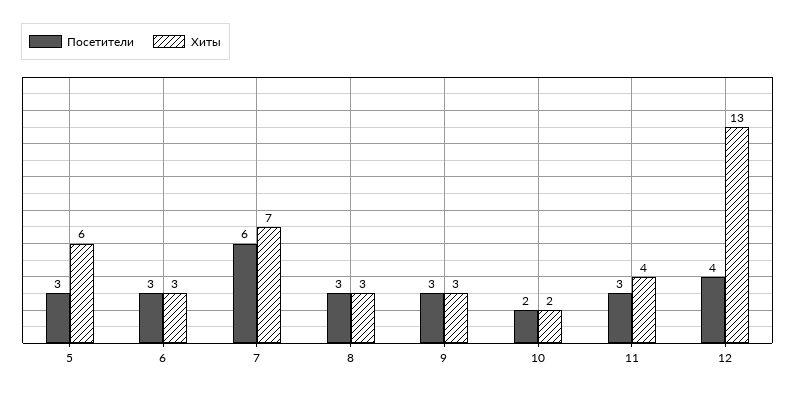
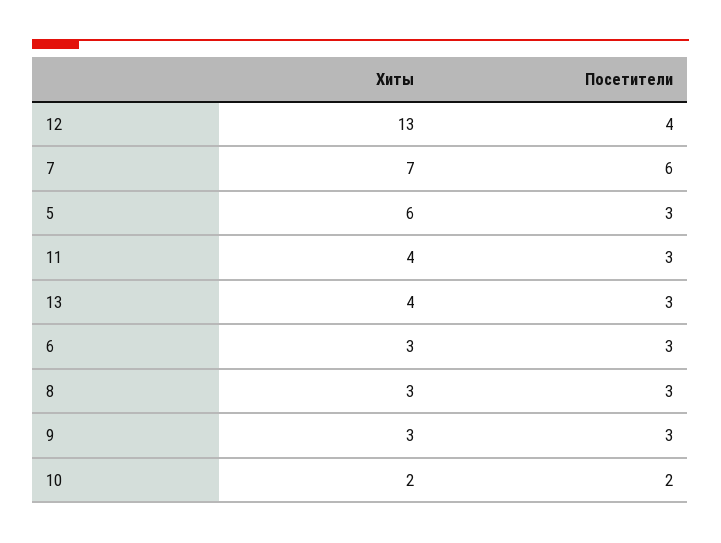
  {
    "Посетители": {
      "5": 3,
      "6": 3,
      "7": 6,
      "8": 3,
      "9": 3,
      "10": 2,
      "11": 3,
-     "12": 4
+     "12": 4,
+     "13": 3
    },
    "Хиты": {
      "5": 6,
      "6": 3,
      "7": 7,
      "8": 3,
      "9": 3,
      "10": 2,
      "11": 4,
-     "12": 13
+     "12": 13,
+     "13": 4
    }
  }

